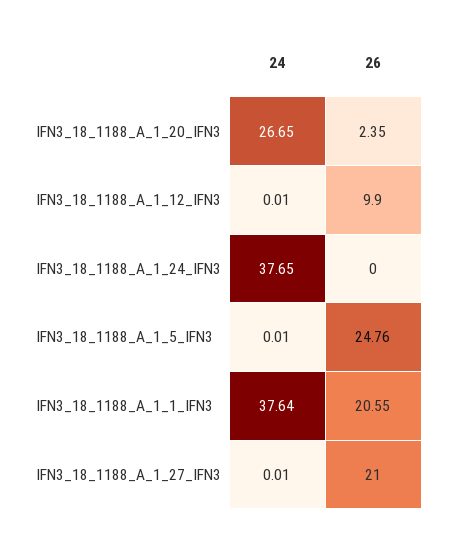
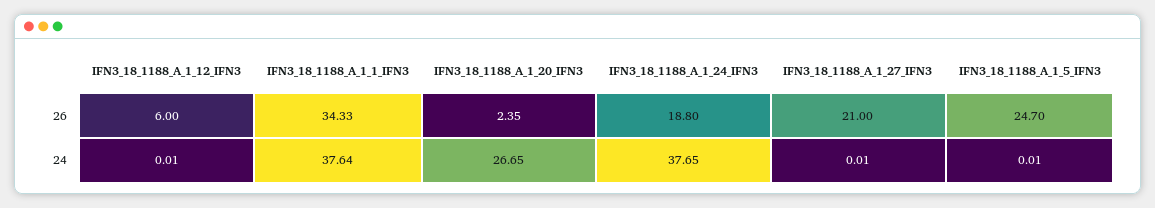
  {
    "24": {
      "IFN3_18_1188_A_1_20_IFN3": 26.65,
      "IFN3_18_1188_A_1_12_IFN3": 0.01,
      "IFN3_18_1188_A_1_24_IFN3": 37.65,
      "IFN3_18_1188_A_1_5_IFN3": 0.01,
      "IFN3_18_1188_A_1_1_IFN3": 37.64,
      "IFN3_18_1188_A_1_27_IFN3": 0.01
    },
    "26": {
      "IFN3_18_1188_A_1_20_IFN3": 2.35,
-     "IFN3_18_1188_A_1_12_IFN3": 9.9,
+     "IFN3_18_1188_A_1_12_IFN3": 6,
-     "IFN3_18_1188_A_1_24_IFN3": 0,
+     "IFN3_18_1188_A_1_24_IFN3": 18.8,
-     "IFN3_18_1188_A_1_5_IFN3": 24.76,
+     "IFN3_18_1188_A_1_5_IFN3": 24.7,
-     "IFN3_18_1188_A_1_1_IFN3": 20.55,
+     "IFN3_18_1188_A_1_1_IFN3": 34.33,
      "IFN3_18_1188_A_1_27_IFN3": 21
    }
  }

